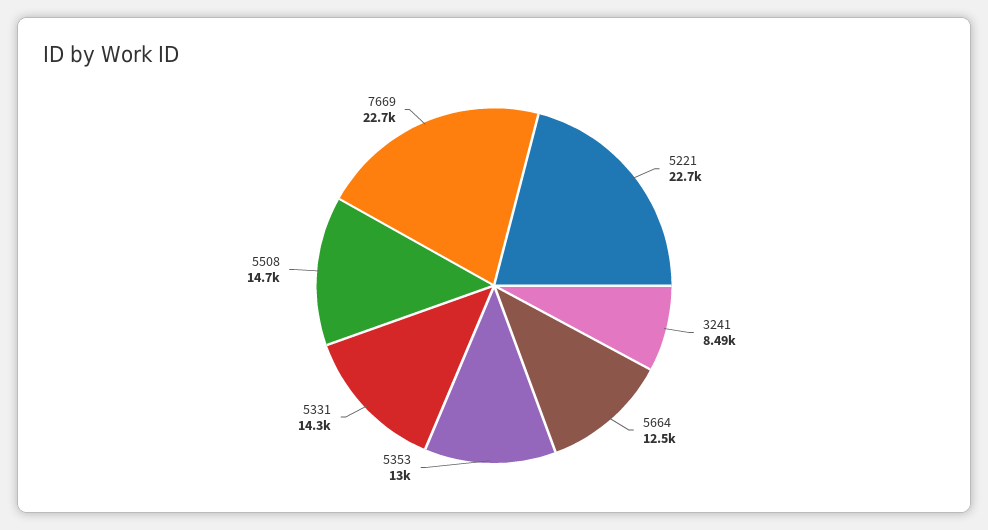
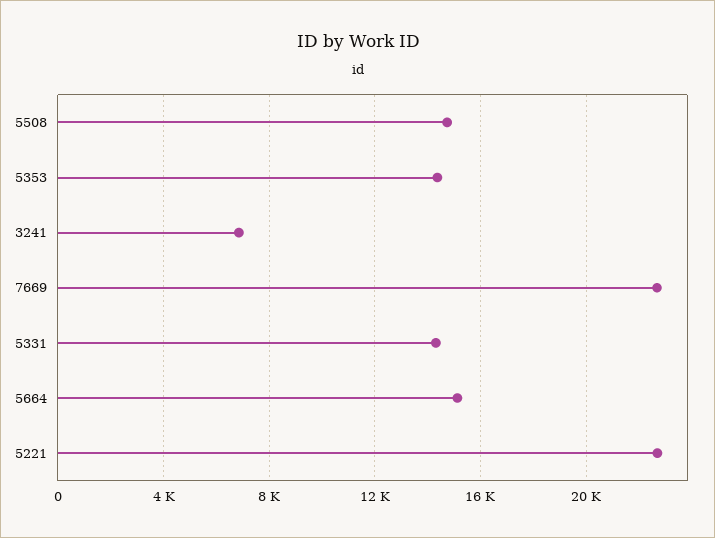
  {
    "5221": 22700,
-   "3241": 8490,
+   "3241": 7000,
-   "5664": 12500,
+   "5664": 15000,
-   "5353": 13000,
+   "5353": 14500,
    "5331": 14300,
    "5508": 14700,
    "7669": 22700
  }

